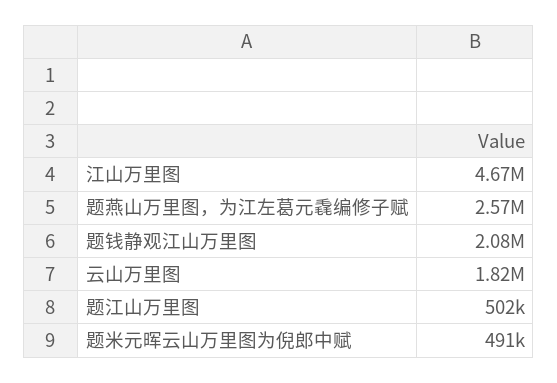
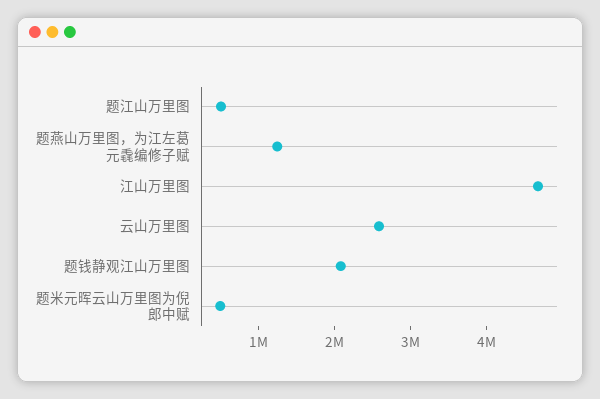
  {
    "江山万里图": 4670000,
-   "题燕山万里图，为江左葛元毳编修子赋": 2570000,
+   "题燕山万里图，为江左葛元毳编修子赋": 1200000,
    "题钱静观江山万里图": 2080000,
-   "云山万里图": 1820000,
+   "云山万里图": 2600000,
    "题江山万里图": 502000,
    "题米元晖云山万里图为倪郎中赋": 491000
  }

